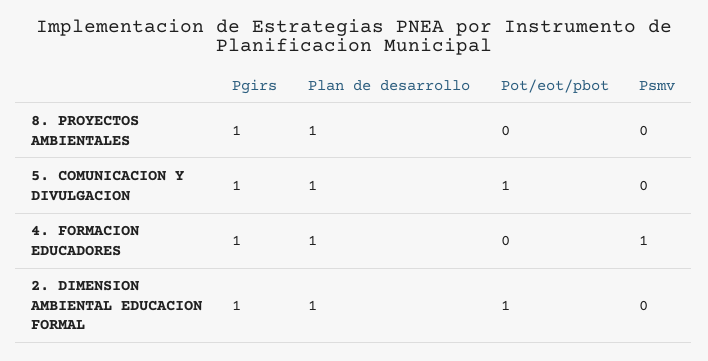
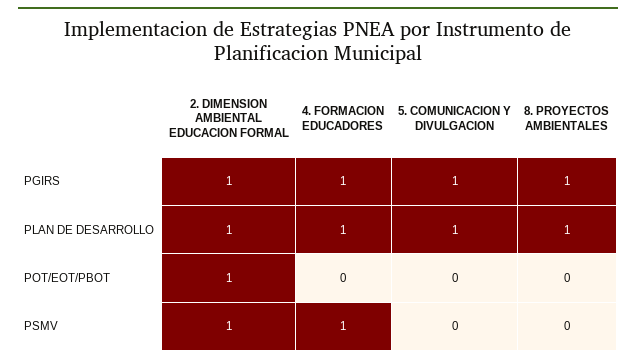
  {
    "Pgirs": {
      "8. PROYECTOS AMBIENTALES": 1,
      "5. COMUNICACION Y DIVULGACION": 1,
      "4. FORMACION EDUCADORES": 1,
      "2. DIMENSION AMBIENTAL EDUCACION FORMAL": 1
    },
    "Plan de desarrollo": {
      "8. PROYECTOS AMBIENTALES": 1,
      "5. COMUNICACION Y DIVULGACION": 1,
      "4. FORMACION EDUCADORES": 1,
      "2. DIMENSION AMBIENTAL EDUCACION FORMAL": 1
    },
    "Pot/eot/pbot": {
      "8. PROYECTOS AMBIENTALES": 0,
-     "5. COMUNICACION Y DIVULGACION": 1,
+     "5. COMUNICACION Y DIVULGACION": 0,
      "4. FORMACION EDUCADORES": 0,
      "2. DIMENSION AMBIENTAL EDUCACION FORMAL": 1
    },
    "Psmv": {
      "8. PROYECTOS AMBIENTALES": 0,
      "5. COMUNICACION Y DIVULGACION": 0,
      "4. FORMACION EDUCADORES": 1,
-     "2. DIMENSION AMBIENTAL EDUCACION FORMAL": 0
+     "2. DIMENSION AMBIENTAL EDUCACION FORMAL": 1
    }
  }

